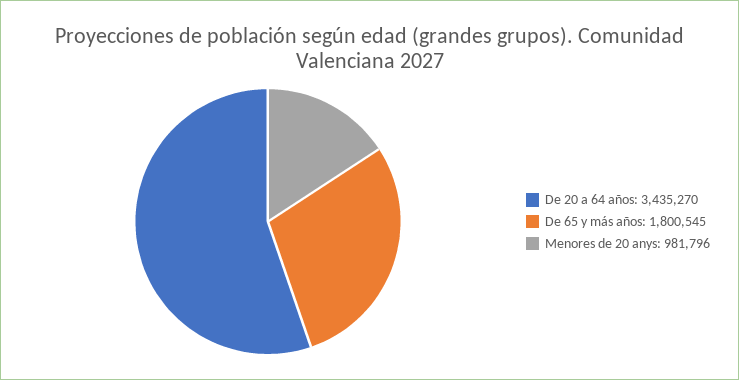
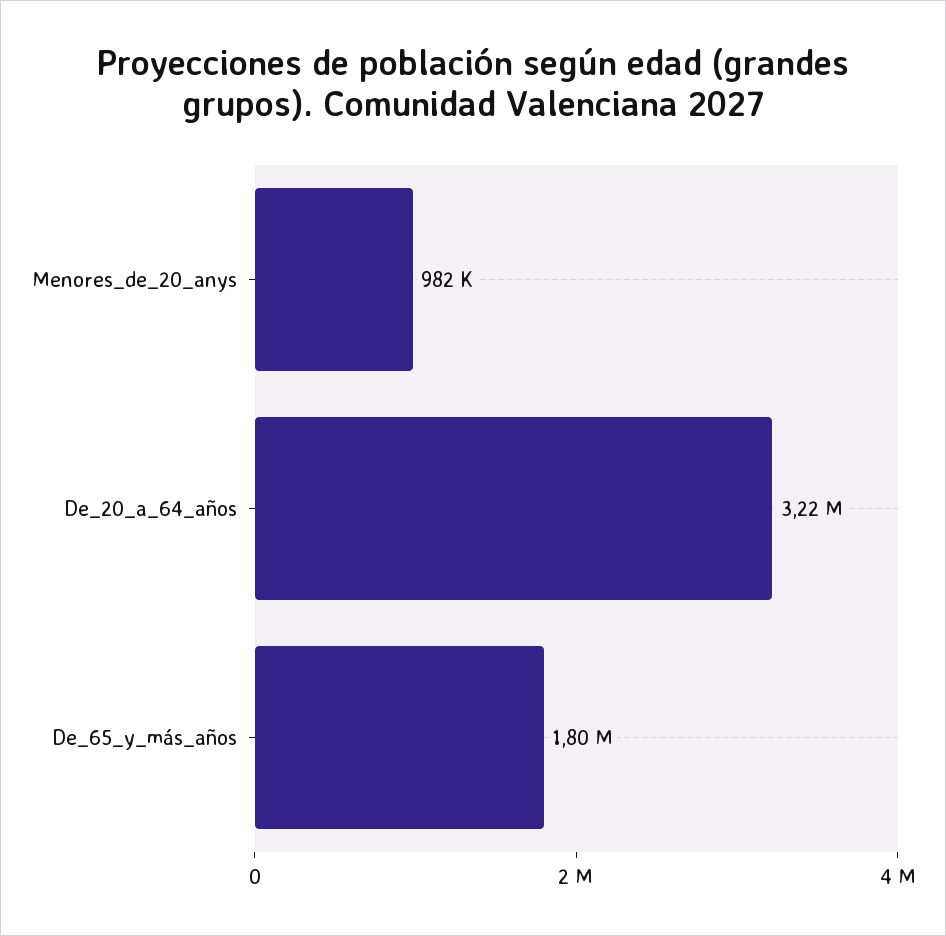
  {
-   "De 20 a 64 años": 3435270,
+   "De 20 a 64 años": 3220000,
    "De 65 y más años": 1800545,
    "Menores de 20 anys": 981796
  }

